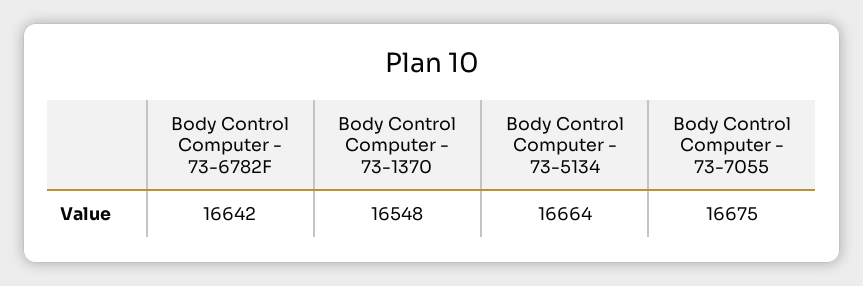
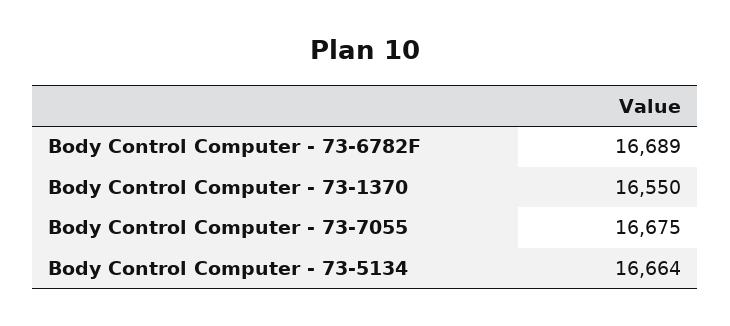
  {
-   "Body Control Computer - 73-6782F": 16642,
+   "Body Control Computer - 73-6782F": 16689,
-   "Body Control Computer - 73-1370": 16548,
+   "Body Control Computer - 73-1370": 16550,
    "Body Control Computer - 73-5134": 16664,
    "Body Control Computer - 73-7055": 16675
  }

